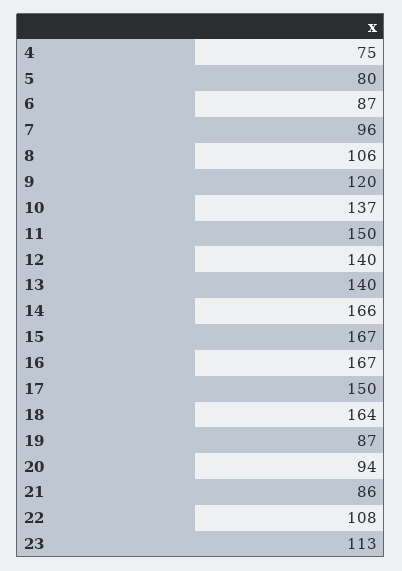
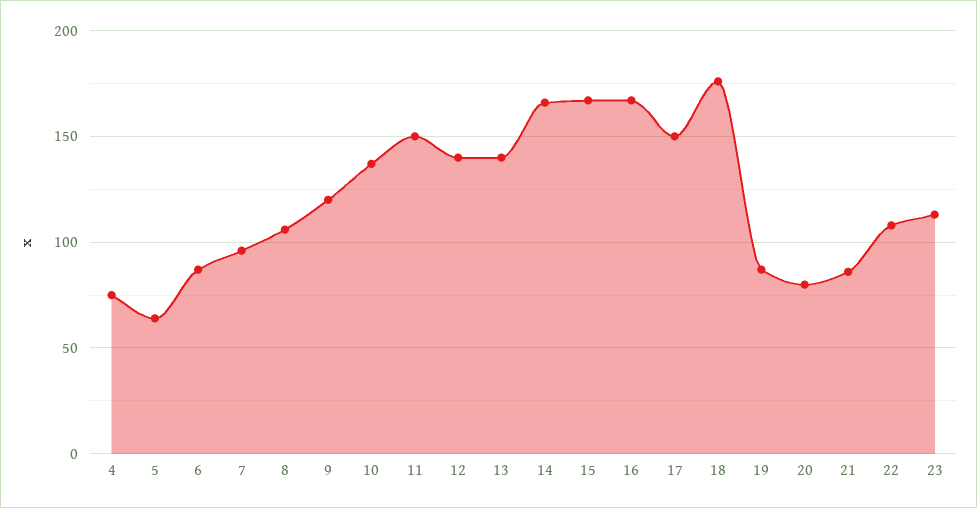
  {
    "4": 75,
-   "5": 80,
+   "5": 65,
    "6": 87,
    "7": 96,
    "8": 106,
    "9": 120,
    "10": 137,
    "11": 150,
    "12": 140,
    "13": 140,
    "14": 166,
    "15": 167,
    "16": 167,
    "17": 150,
-   "18": 164,
+   "18": 175,
    "19": 87,
-   "20": 94,
+   "20": 80,
    "21": 86,
    "22": 108,
    "23": 113
  }

